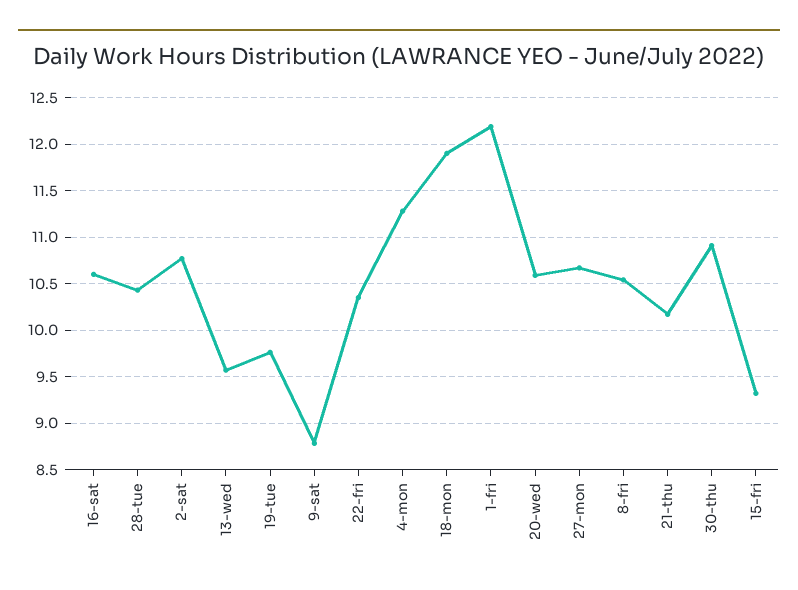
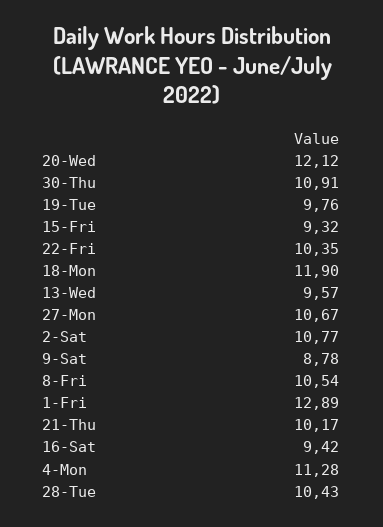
  {
-   "16-sat": 10.6,
+   "16-sat": 9.42,
    "28-tue": 10.43,
    "2-sat": 10.77,
    "13-wed": 9.57,
    "19-tue": 9.76,
    "9-sat": 8.78,
    "22-fri": 10.35,
    "4-mon": 11.28,
    "18-mon": 11.9,
-   "1-fri": 12.2,
+   "1-fri": 12.89,
-   "20-wed": 10.6,
+   "20-wed": 12.12,
    "27-mon": 10.67,
    "8-fri": 10.54,
    "21-thu": 10.17,
    "30-thu": 10.91,
    "15-fri": 9.32
  }

